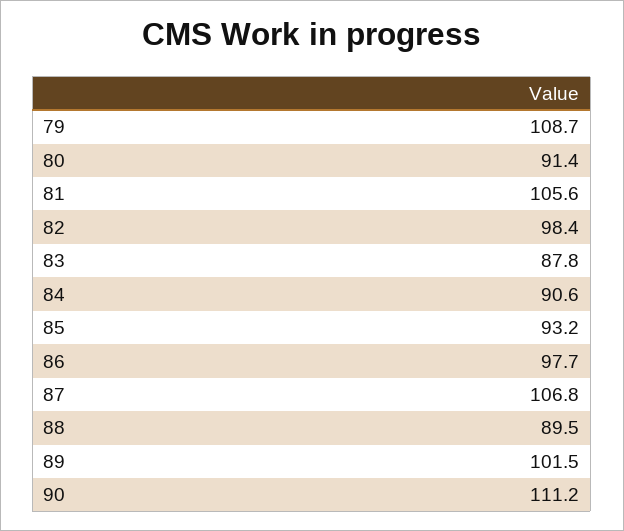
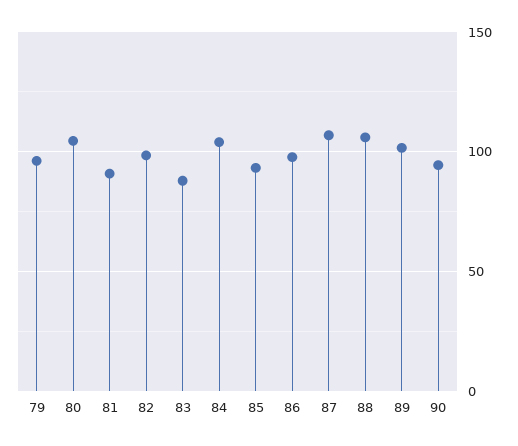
  {
-   "79": 108.7,
+   "79": 95,
-   "80": 91.4,
+   "80": 105,
-   "81": 105.6,
+   "81": 90,
    "82": 98.4,
    "83": 87.8,
-   "84": 90.6,
+   "84": 105,
    "85": 93.2,
    "86": 97.7,
    "87": 106.8,
-   "88": 89.5,
+   "88": 105,
    "89": 101.5,
-   "90": 111.2
+   "90": 95
  }

